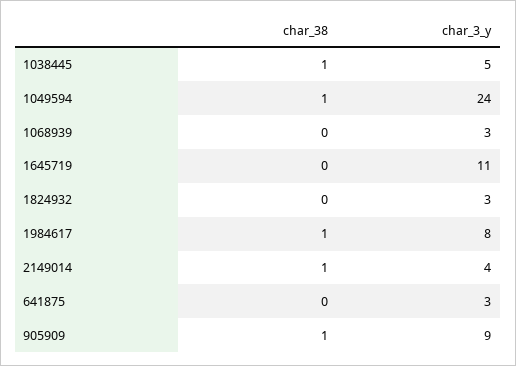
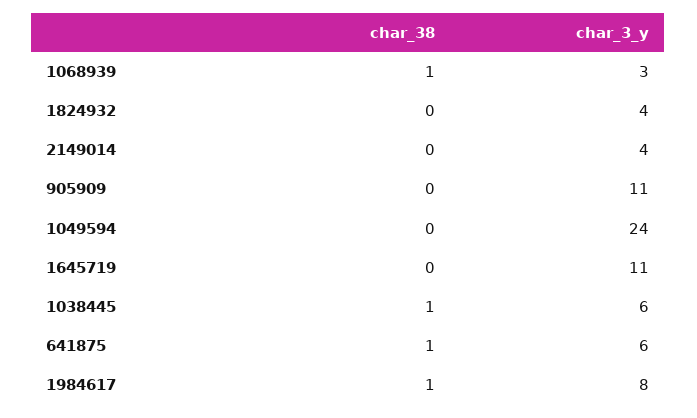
  {
    "char_38": {
      "1038445": 1,
-     "1049594": 1,
+     "1049594": 0,
-     "1068939": 0,
+     "1068939": 1,
      "1645719": 0,
      "1824932": 0,
      "1984617": 1,
-     "2149014": 1,
+     "2149014": 0,
-     "641875": 0,
+     "641875": 1,
-     "905909": 1
+     "905909": 0
    },
    "char_3_y": {
-     "1038445": 5,
+     "1038445": 6,
      "1049594": 24,
      "1068939": 3,
      "1645719": 11,
-     "1824932": 3,
+     "1824932": 4,
      "1984617": 8,
      "2149014": 4,
-     "641875": 3,
+     "641875": 6,
-     "905909": 9
+     "905909": 11
    }
  }

